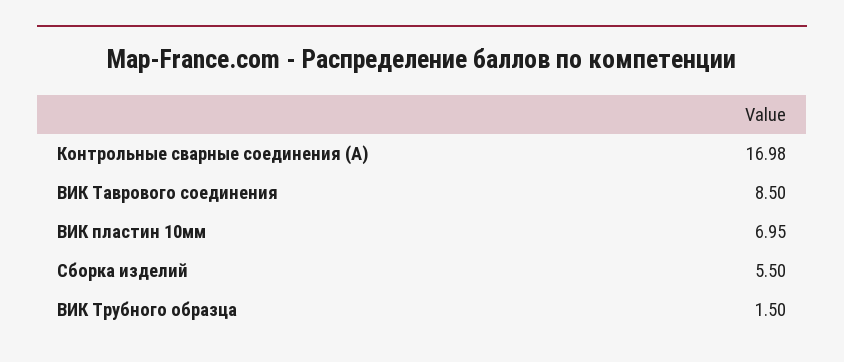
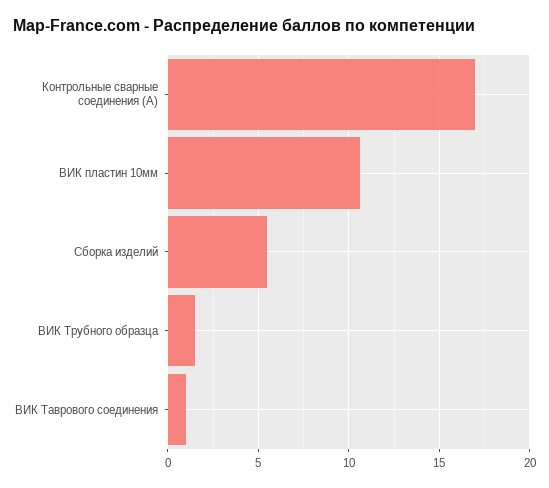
  {
    "Контрольные сварные соединения (А)": 16.98,
-   "ВИК Таврового соединения": 8.5,
+   "ВИК Таврового соединения": 1,
-   "ВИК пластин 10мм": 6.95,
+   "ВИК пластин 10мм": 10.5,
    "Сборка изделий": 5.5,
    "ВИК Трубного образца": 1.5
  }

